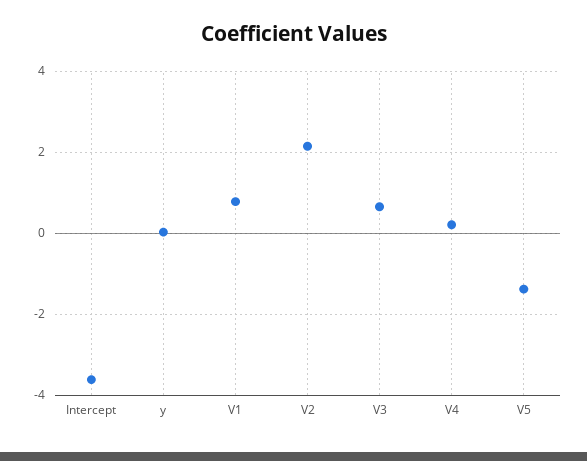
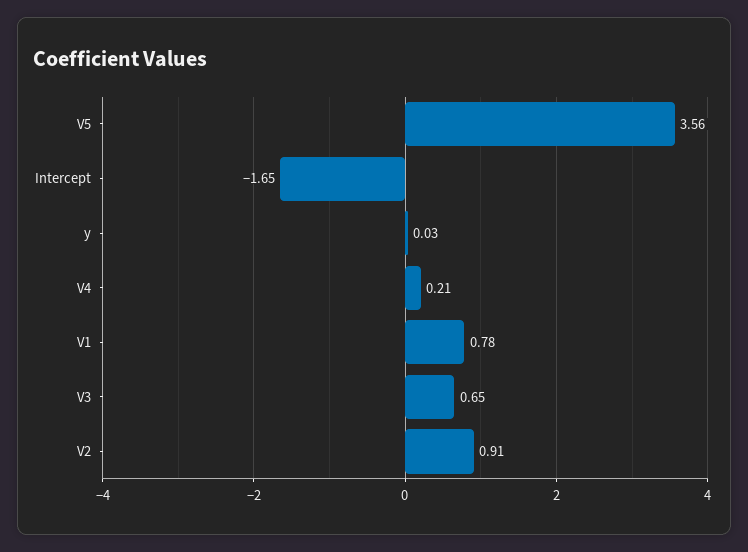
  {
-   "Intercept": -3.6,
+   "Intercept": -1.65,
    "y": 0.03,
    "V1": 0.78,
-   "V2": 2.2,
+   "V2": 0.91,
    "V3": 0.65,
    "V4": 0.21,
-   "V5": -1.4
+   "V5": 3.56
  }

